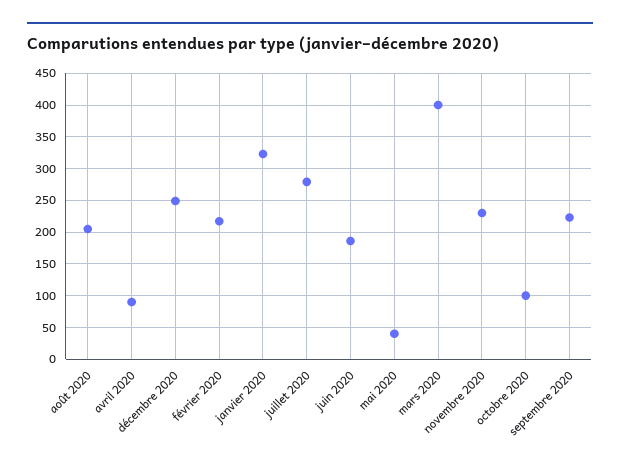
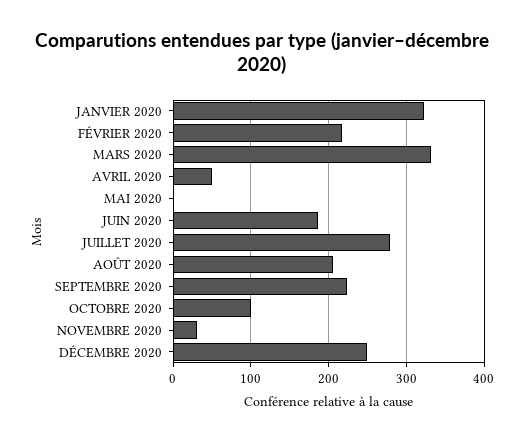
  {
    "août 2020": 210,
-   "avril 2020": 90,
+   "avril 2020": 50,
    "décembre 2020": 250,
    "février 2020": 220,
    "janvier 2020": 320,
    "juillet 2020": 280,
    "juin 2020": 190,
-   "mai 2020": 40,
+   "mai 2020": 0,
-   "mars 2020": 400,
+   "mars 2020": 330,
-   "novembre 2020": 230,
+   "novembre 2020": 30,
    "octobre 2020": 100,
    "septembre 2020": 220
  }

